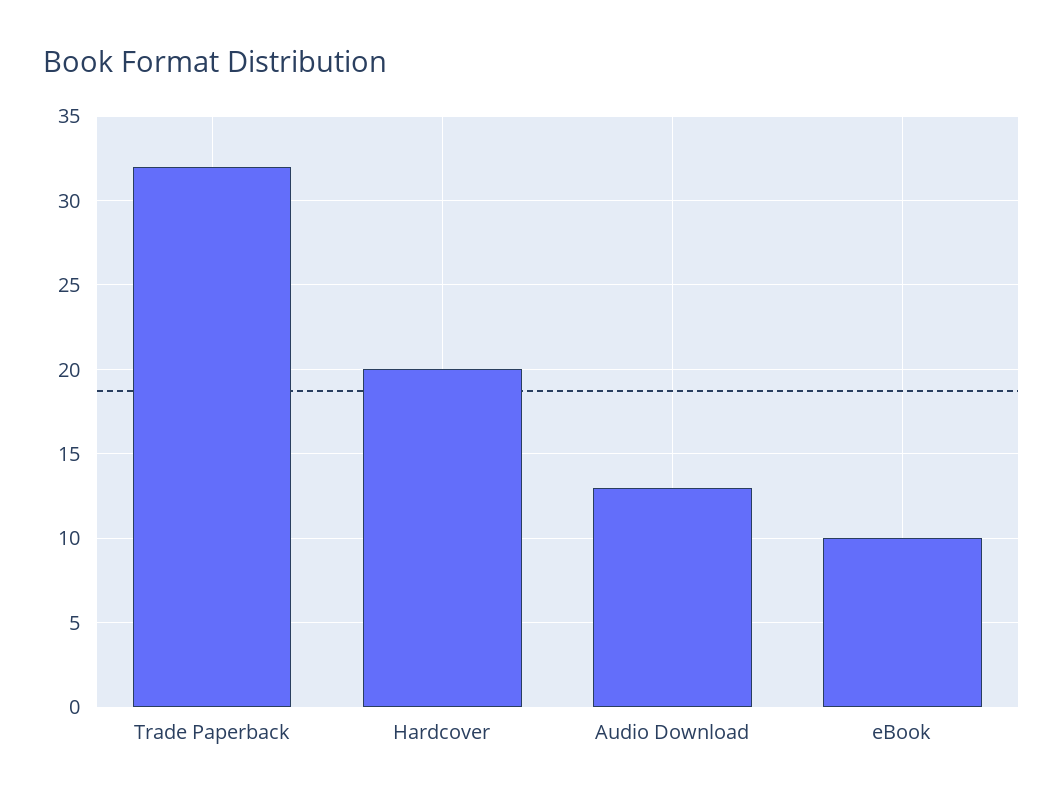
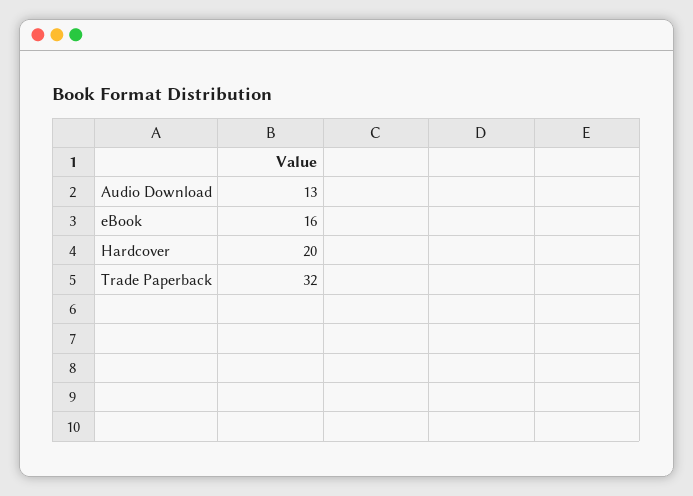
  {
    "Trade Paperback": 32,
    "Hardcover": 20,
    "Audio Download": 13,
-   "eBook": 10
+   "eBook": 16
  }

